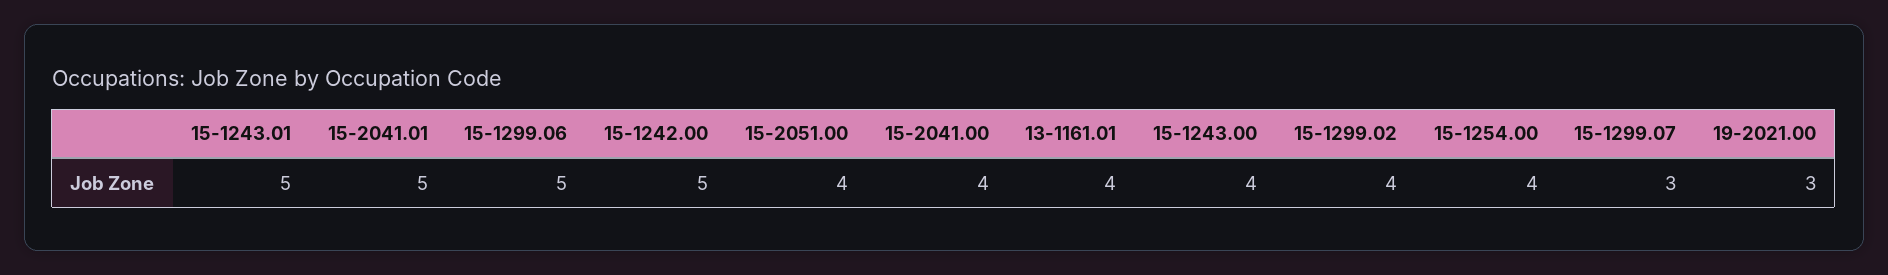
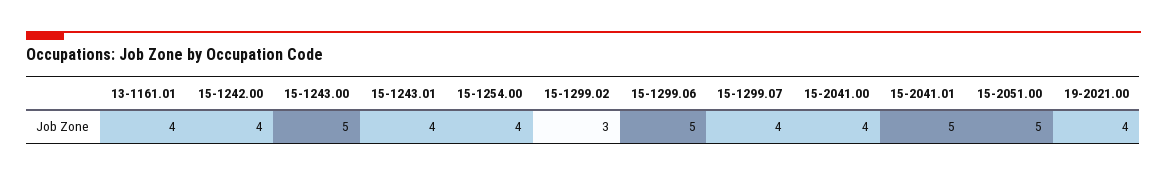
  {
-   "15-1243.01": 5,
+   "15-1243.01": 4,
    "15-2041.01": 5,
    "15-1299.06": 5,
-   "15-1242.00": 5,
+   "15-1242.00": 4,
-   "15-2051.00": 4,
+   "15-2051.00": 5,
    "15-2041.00": 4,
    "13-1161.01": 4,
-   "15-1243.00": 4,
+   "15-1243.00": 5,
-   "15-1299.02": 4,
+   "15-1299.02": 3,
    "15-1254.00": 4,
-   "15-1299.07": 3,
+   "15-1299.07": 4,
-   "19-2021.00": 3
+   "19-2021.00": 4
  }

